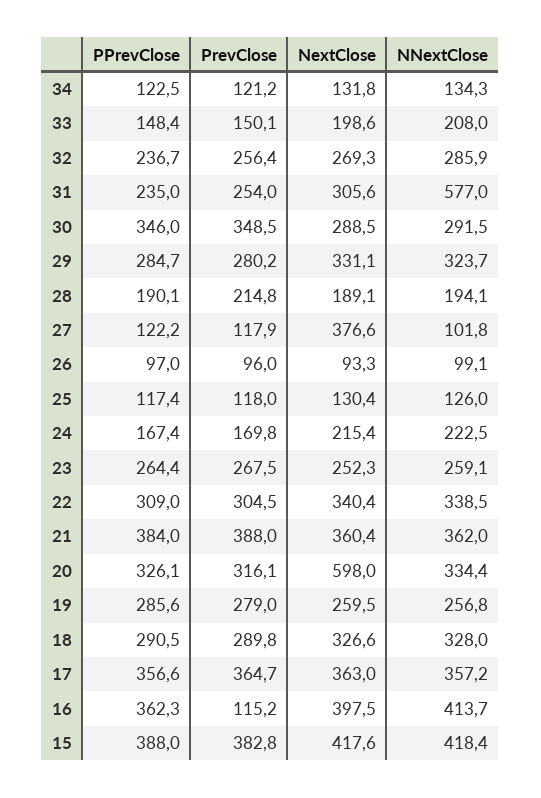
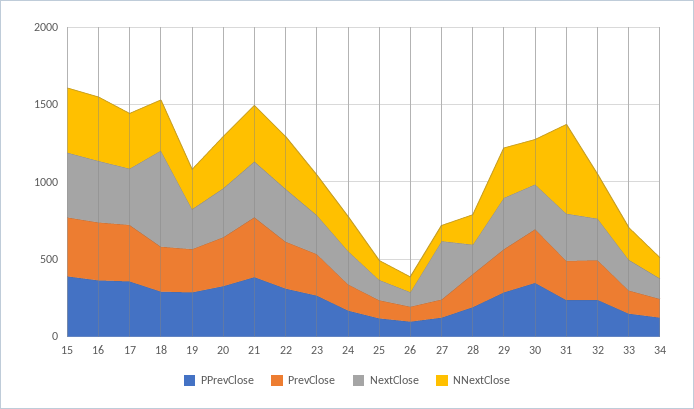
  {
    "PPrevClose": {
      "34": 122.5,
      "33": 148.4,
      "32": 236.7,
      "31": 235,
      "30": 346,
      "29": 284.7,
      "28": 190.1,
      "27": 122.2,
      "26": 97,
      "25": 117.4,
      "24": 167.4,
      "23": 264.4,
      "22": 309,
      "21": 384,
      "20": 326.1,
      "19": 285.6,
      "18": 290.5,
      "17": 356.6,
      "16": 362.3,
      "15": 388
    },
    "PrevClose": {
      "34": 121.2,
      "33": 150.1,
      "32": 256.4,
      "31": 254,
      "30": 348.5,
      "29": 280.2,
      "28": 214.8,
      "27": 117.9,
      "26": 96,
      "25": 118,
      "24": 169.8,
      "23": 267.5,
      "22": 304.5,
      "21": 388,
      "20": 316.1,
      "19": 279,
      "18": 289.8,
      "17": 364.7,
-     "16": 115.2,
+     "16": 400,
      "15": 382.8
    },
    "NextClose": {
      "34": 131.8,
      "33": 198.6,
      "32": 269.3,
      "31": 305.6,
      "30": 288.5,
      "29": 331.1,
      "28": 189.1,
      "27": 376.6,
      "26": 93.3,
      "25": 130.4,
      "24": 215.4,
      "23": 252.3,
      "22": 340.4,
      "21": 360.4,
-     "20": 598,
+     "20": 300,
      "19": 259.5,
-     "18": 326.6,
+     "18": 600,
      "17": 363,
      "16": 397.5,
      "15": 417.6
    },
    "NNextClose": {
      "34": 134.3,
      "33": 208,
      "32": 285.9,
      "31": 577,
      "30": 291.5,
      "29": 323.7,
      "28": 194.1,
      "27": 101.8,
      "26": 99.1,
      "25": 126,
      "24": 222.5,
      "23": 259.1,
      "22": 338.5,
      "21": 362,
      "20": 334.4,
      "19": 256.8,
      "18": 328,
      "17": 357.2,
      "16": 413.7,
      "15": 418.4
    }
  }

